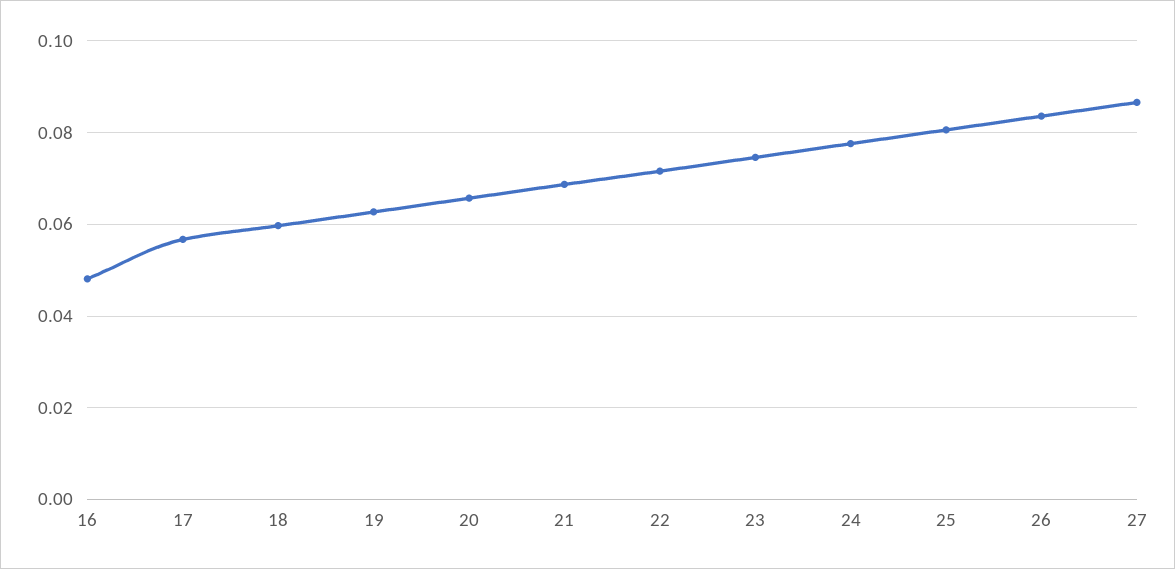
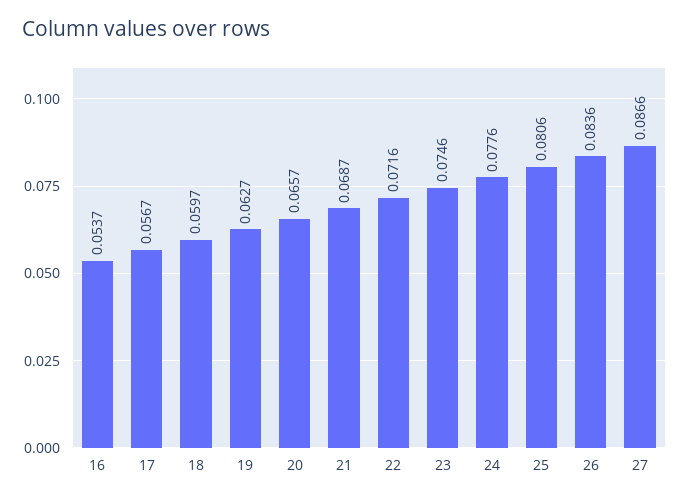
  {
-   "16": 0.048,
+   "16": 0.0537,
    "17": 0.0567,
    "18": 0.0597,
    "19": 0.0627,
    "20": 0.0657,
    "21": 0.0687,
    "22": 0.0716,
    "23": 0.0746,
    "24": 0.0776,
    "25": 0.0806,
    "26": 0.0836,
    "27": 0.0866
  }

